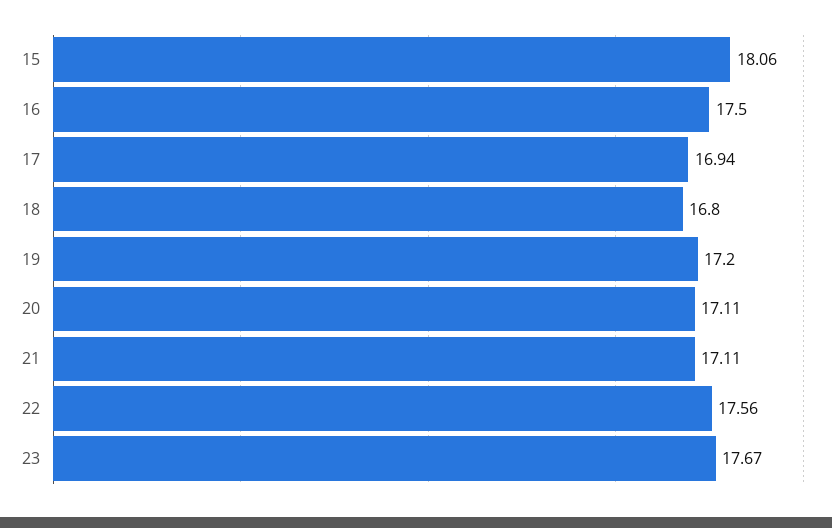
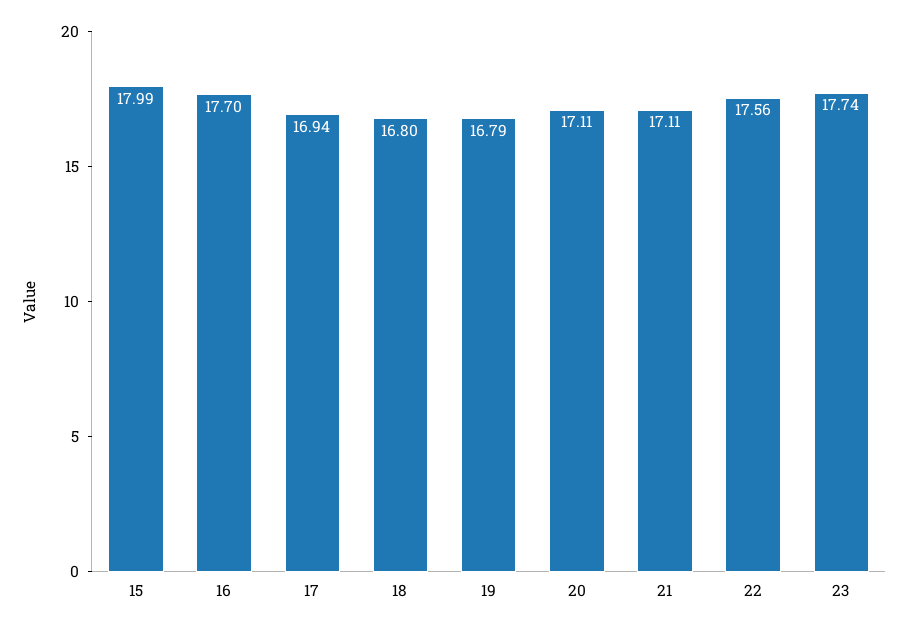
  {
-   "15": 18.06,
+   "15": 17.99,
-   "16": 17.5,
+   "16": 17.7,
    "17": 16.94,
    "18": 16.8,
-   "19": 17.2,
+   "19": 16.79,
    "20": 17.11,
    "21": 17.11,
    "22": 17.56,
-   "23": 17.67
+   "23": 17.74
  }

